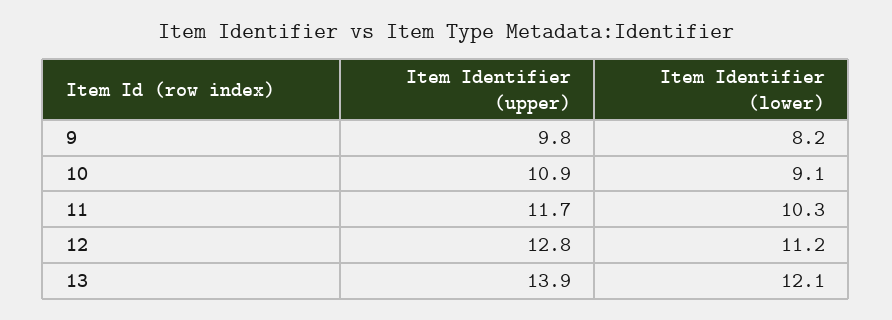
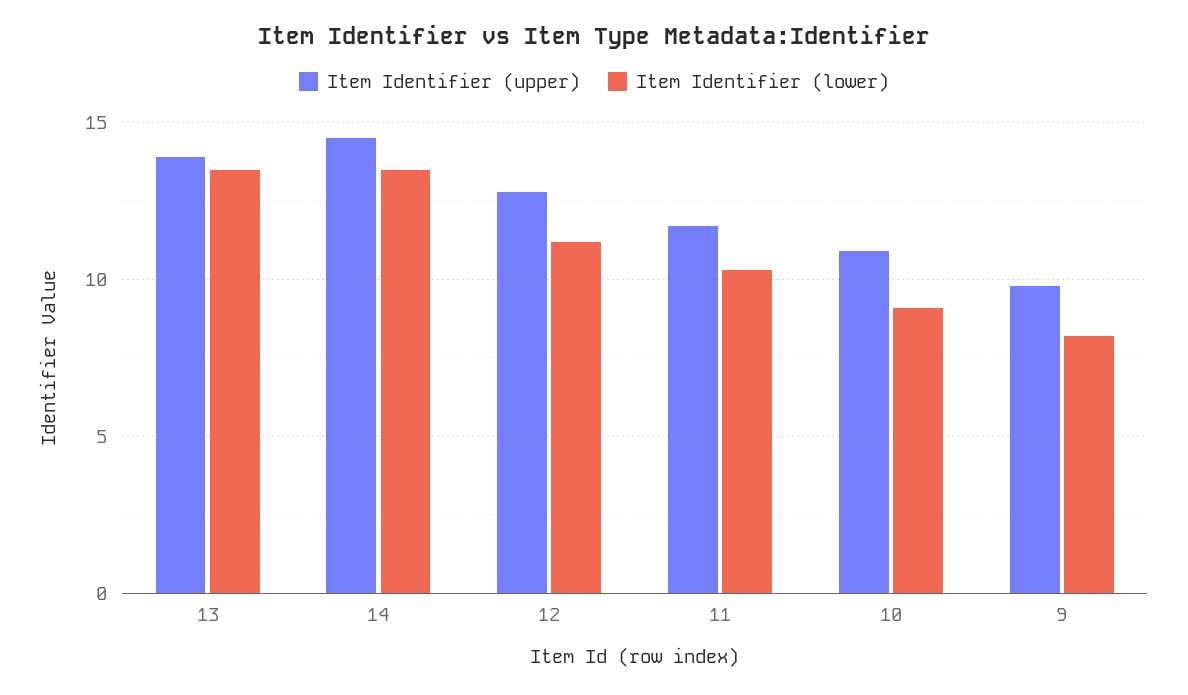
  {
    "Item Identifier (upper)": {
      "9": 9.8,
      "10": 10.9,
      "11": 11.7,
      "12": 12.8,
-     "13": 13.9
+     "13": 13.9,
+     "14": 14.5
    },
    "Item Identifier (lower)": {
      "9": 8.2,
      "10": 9.1,
      "11": 10.3,
      "12": 11.2,
-     "13": 12.1
+     "13": 13.5,
+     "14": 13.5
    }
  }

